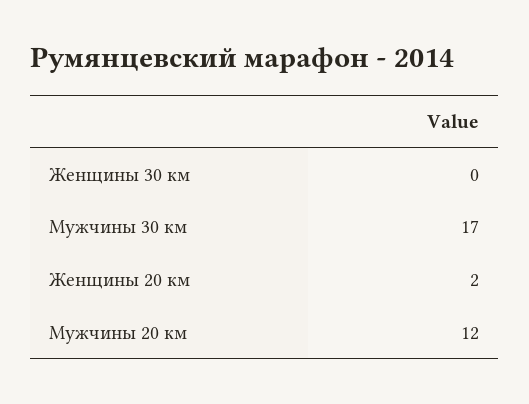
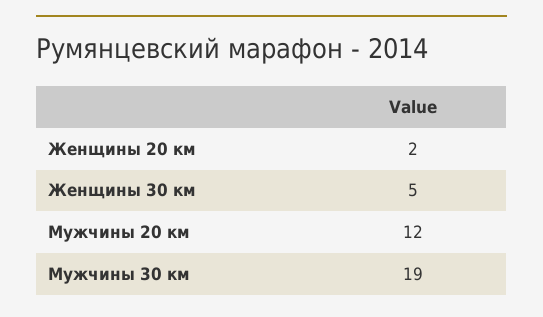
  {
-   "Женщины 30 км": 0,
+   "Женщины 30 км": 5,
-   "Мужчины 30 км": 17,
+   "Мужчины 30 км": 19,
    "Женщины 20 км": 2,
    "Мужчины 20 км": 12
  }

